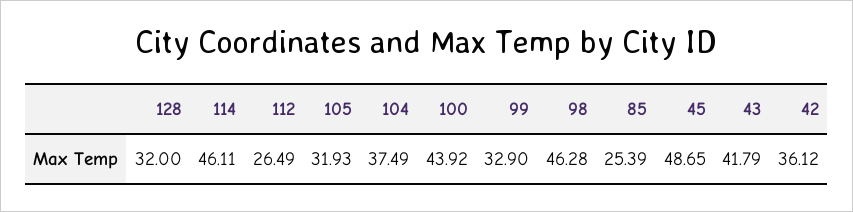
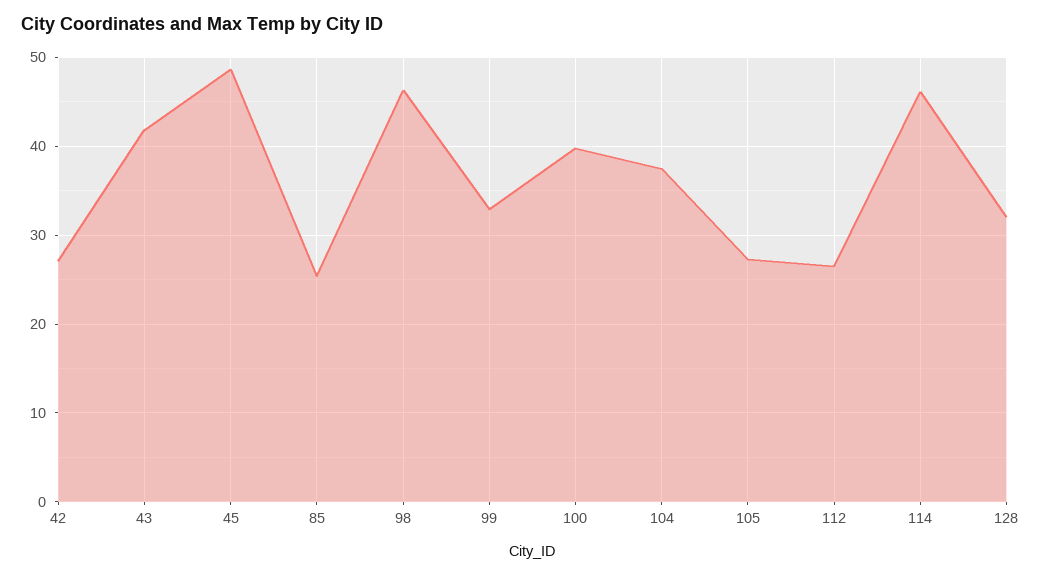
  {
    "128": 32,
    "114": 46.11,
    "112": 26.49,
-   "105": 31.93,
+   "105": 27,
    "104": 37.49,
-   "100": 43.92,
+   "100": 40,
    "99": 32.9,
    "98": 46.28,
    "85": 25.39,
    "45": 48.65,
    "43": 41.79,
-   "42": 36.12
+   "42": 27
  }

